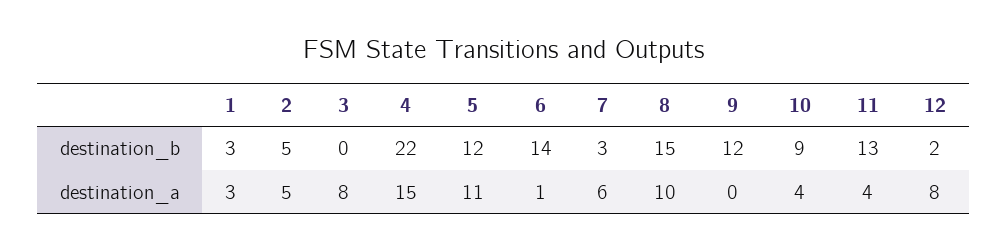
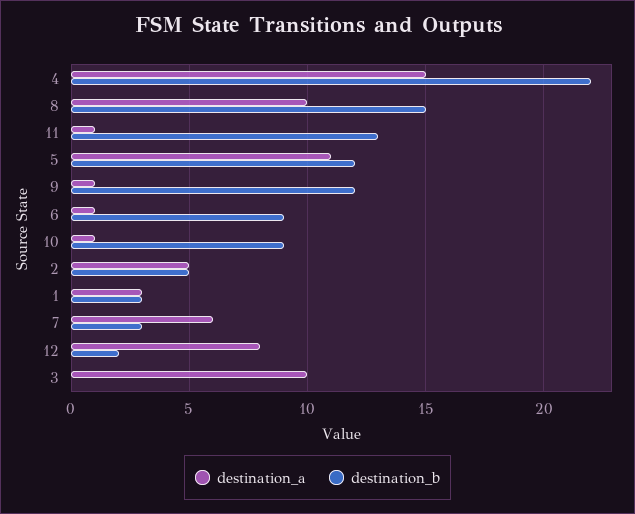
  {
    "destination_b": {
      "1": 3,
      "2": 5,
      "3": 0,
      "4": 22,
      "5": 12,
-     "6": 14,
+     "6": 9,
      "7": 3,
      "8": 15,
      "9": 12,
      "10": 9,
      "11": 13,
      "12": 2
    },
    "destination_a": {
      "1": 3,
      "2": 5,
-     "3": 8,
+     "3": 10,
      "4": 15,
      "5": 11,
      "6": 1,
      "7": 6,
      "8": 10,
-     "9": 0,
+     "9": 1,
-     "10": 4,
+     "10": 1,
-     "11": 4,
+     "11": 1,
      "12": 8
    }
  }

